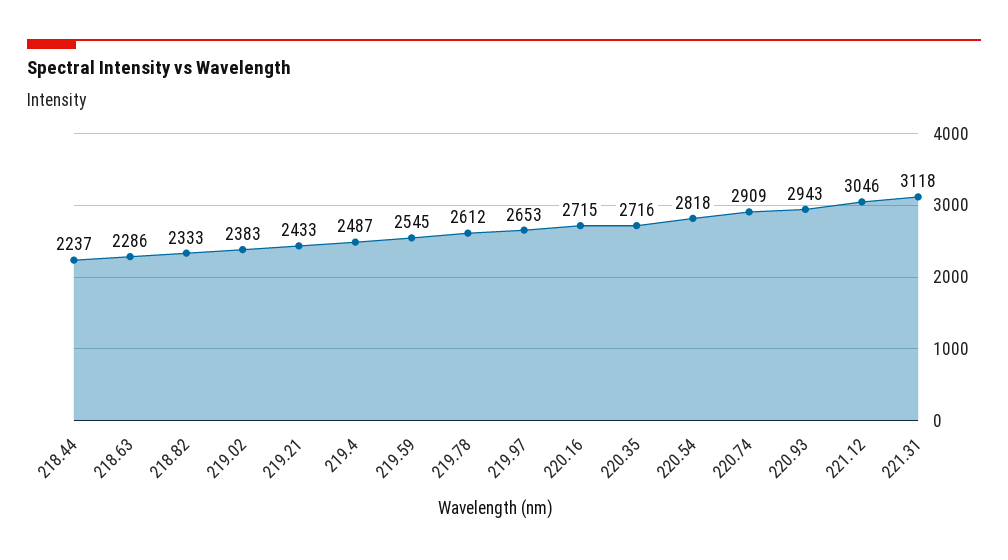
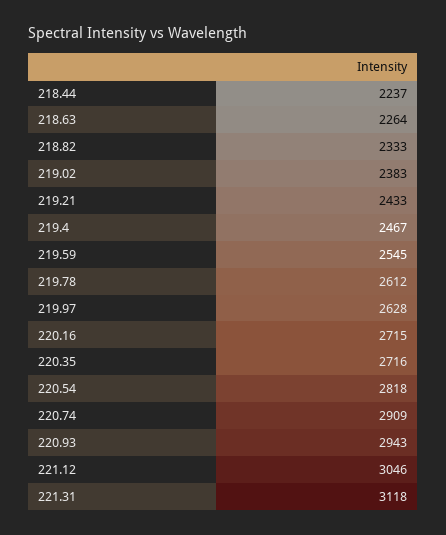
  {
    "218.44": 2237,
-   "218.63": 2286,
+   "218.63": 2264,
    "218.82": 2333,
    "219.02": 2383,
    "219.21": 2433,
-   "219.4": 2487,
+   "219.4": 2467,
    "219.59": 2545,
    "219.78": 2612,
-   "219.97": 2653,
+   "219.97": 2628,
    "220.16": 2715,
    "220.35": 2716,
    "220.54": 2818,
    "220.74": 2909,
    "220.93": 2943,
    "221.12": 3046,
    "221.31": 3118
  }

